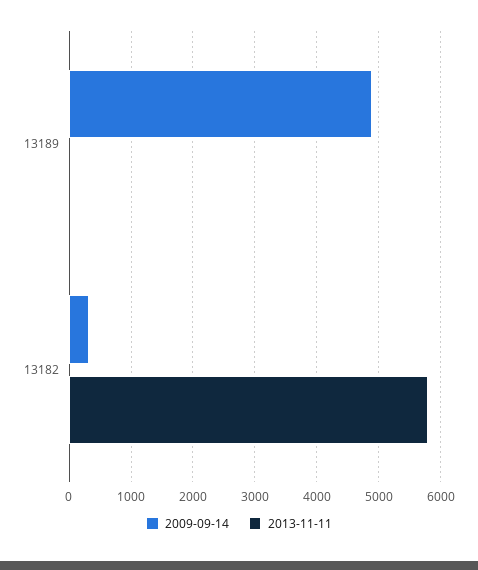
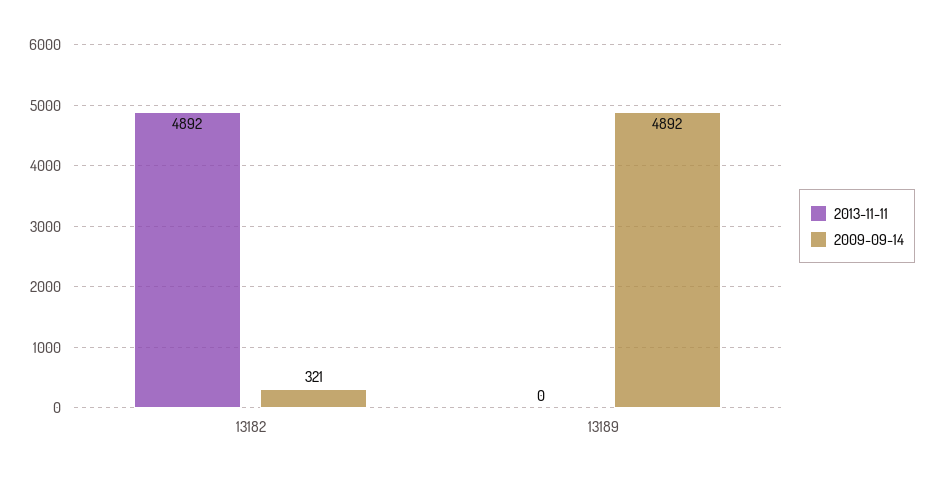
  {
    "2009-09-14": {
      "13189": 4892,
      "13182": 321
    },
    "2013-11-11": {
      "13189": 0,
-     "13182": 5800
+     "13182": 4892
    }
  }

